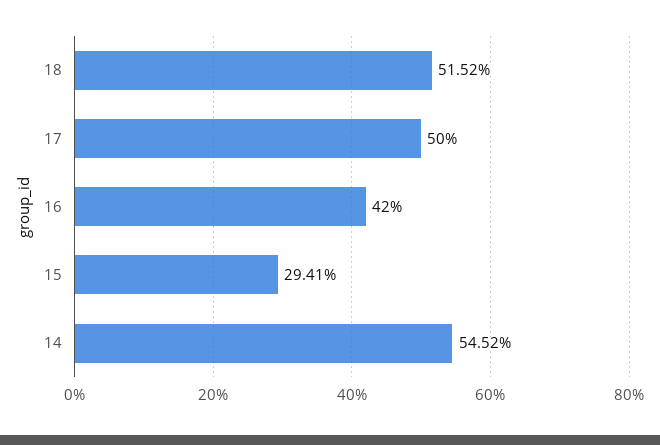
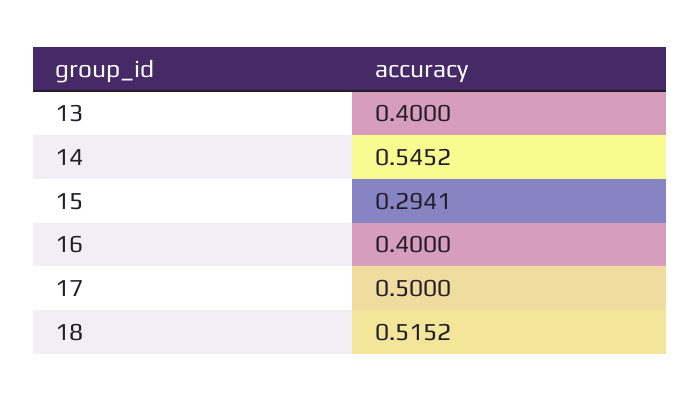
  {
    "18": 0.5152,
    "17": 0.5,
-   "16": 0.42,
+   "16": 0.4,
    "15": 0.2941,
-   "14": 0.5452
+   "14": 0.5452,
+   "13": 0.4
  }

